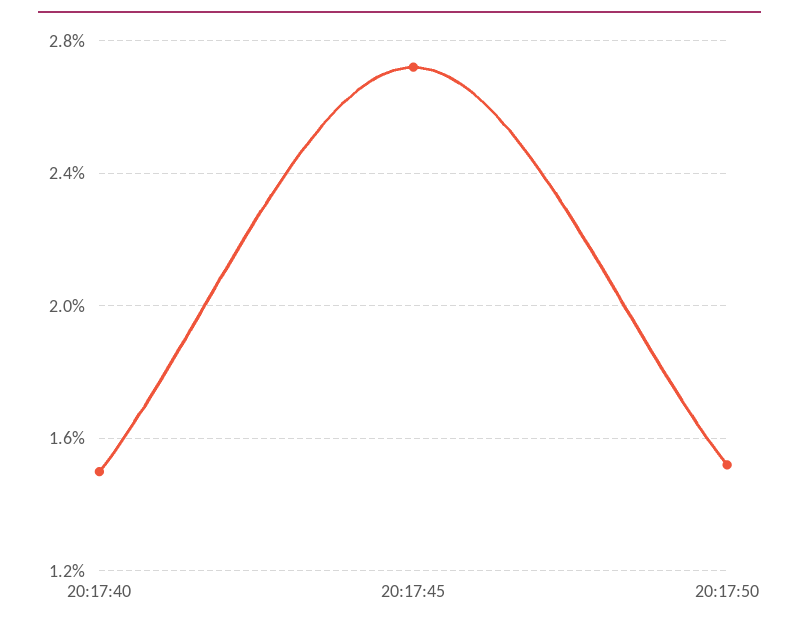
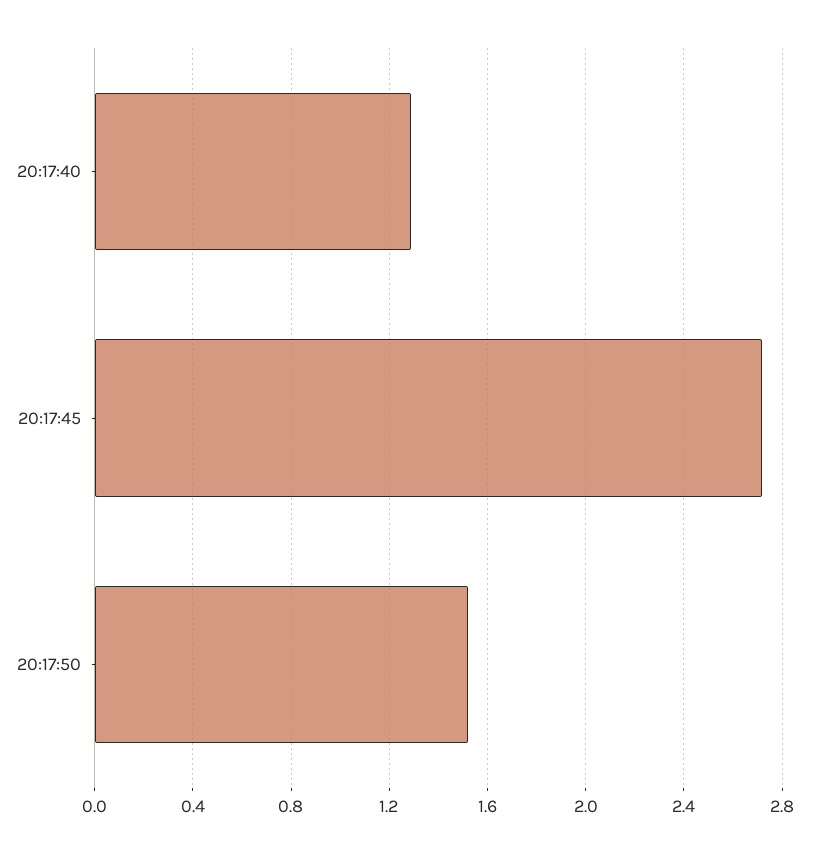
  {
-   "20:17:40": 1.5,
+   "20:17:40": 1.3,
    "20:17:45": 2.7,
    "20:17:50": 1.5
  }

